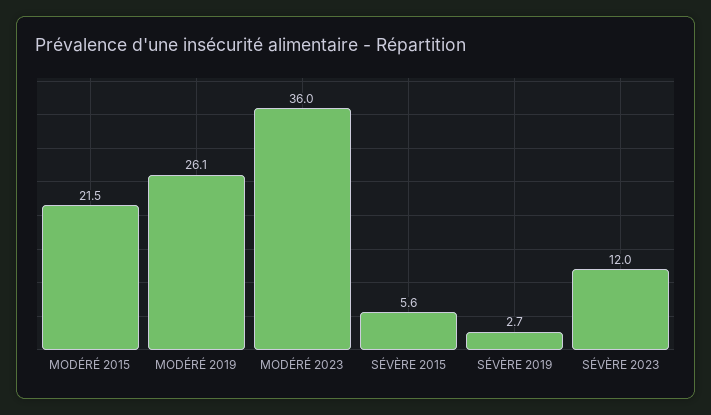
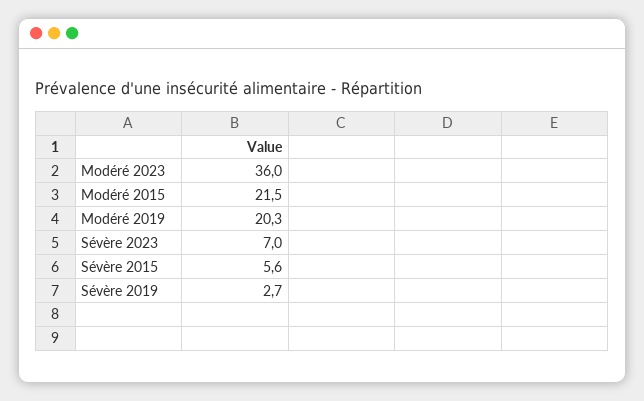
  {
    "MODÉRÉ 2015": 21.5,
-   "MODÉRÉ 2019": 26.1,
+   "MODÉRÉ 2019": 20.3,
    "MODÉRÉ 2023": 36,
    "SÉVÈRE 2015": 5.6,
    "SÉVÈRE 2019": 2.7,
-   "SÉVÈRE 2023": 12
+   "SÉVÈRE 2023": 7
  }

